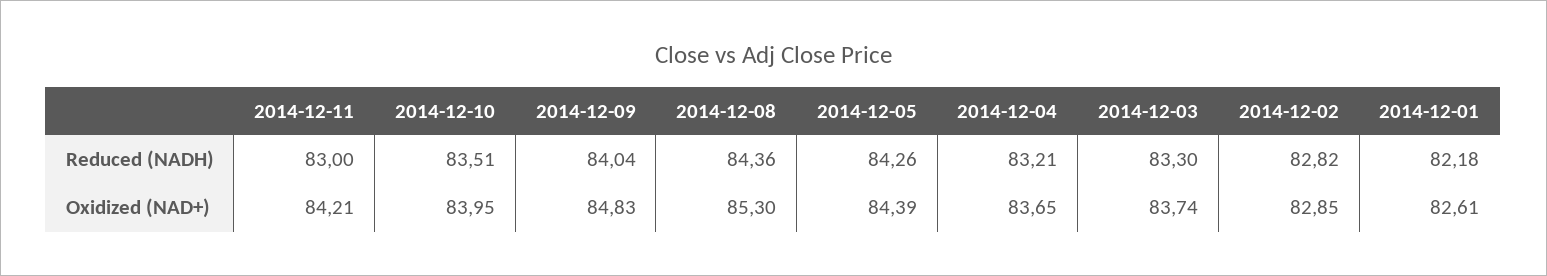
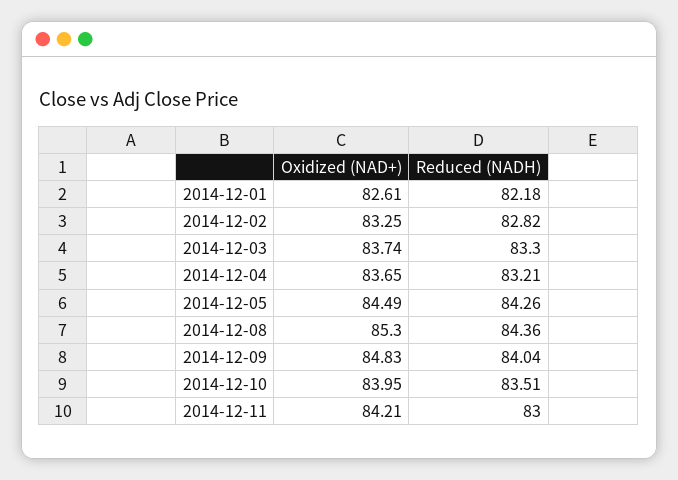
  {
    "2014-12-11": {
      "Reduced (NADH)": 83,
      "Oxidized (NAD+)": 84.21
    },
    "2014-12-10": {
      "Reduced (NADH)": 83.51,
      "Oxidized (NAD+)": 83.95
    },
    "2014-12-09": {
      "Reduced (NADH)": 84.04,
      "Oxidized (NAD+)": 84.83
    },
    "2014-12-08": {
      "Reduced (NADH)": 84.36,
      "Oxidized (NAD+)": 85.3
    },
    "2014-12-05": {
      "Reduced (NADH)": 84.26,
-     "Oxidized (NAD+)": 84.39
+     "Oxidized (NAD+)": 84.49
    },
    "2014-12-04": {
      "Reduced (NADH)": 83.21,
      "Oxidized (NAD+)": 83.65
    },
    "2014-12-03": {
      "Reduced (NADH)": 83.3,
      "Oxidized (NAD+)": 83.74
    },
    "2014-12-02": {
      "Reduced (NADH)": 82.82,
-     "Oxidized (NAD+)": 82.85
+     "Oxidized (NAD+)": 83.25
    },
    "2014-12-01": {
      "Reduced (NADH)": 82.18,
      "Oxidized (NAD+)": 82.61
    }
  }

